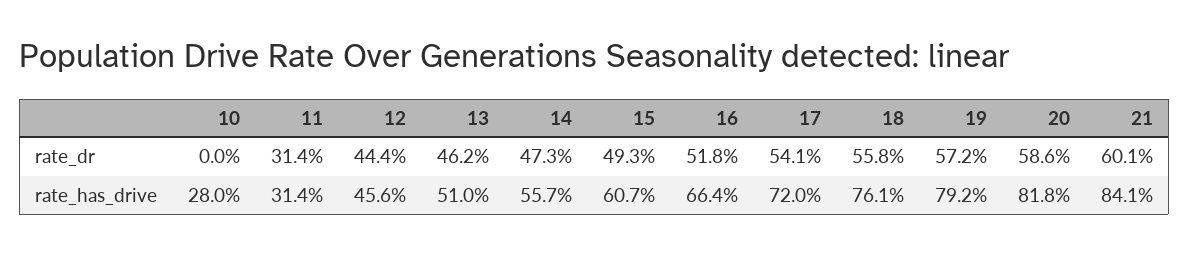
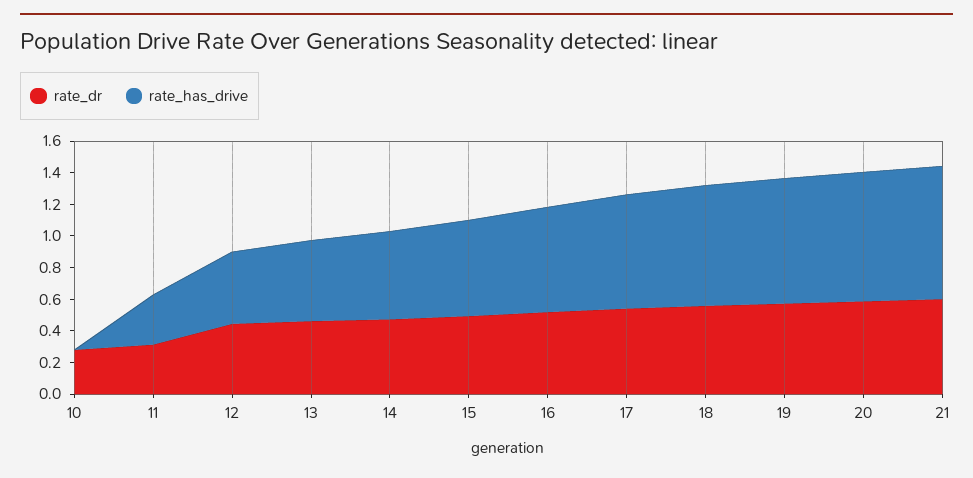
  {
    "rate_dr": {
-     "10": 0,
+     "10": 0.3,
      "11": 0.314,
      "12": 0.444,
      "13": 0.462,
      "14": 0.473,
      "15": 0.493,
      "16": 0.518,
      "17": 0.541,
      "18": 0.558,
      "19": 0.572,
      "20": 0.586,
      "21": 0.601
    },
    "rate_has_drive": {
-     "10": 0.28,
+     "10": 0,
      "11": 0.314,
      "12": 0.456,
      "13": 0.51,
      "14": 0.557,
      "15": 0.607,
      "16": 0.664,
      "17": 0.72,
      "18": 0.761,
      "19": 0.792,
      "20": 0.818,
      "21": 0.841
    }
  }

